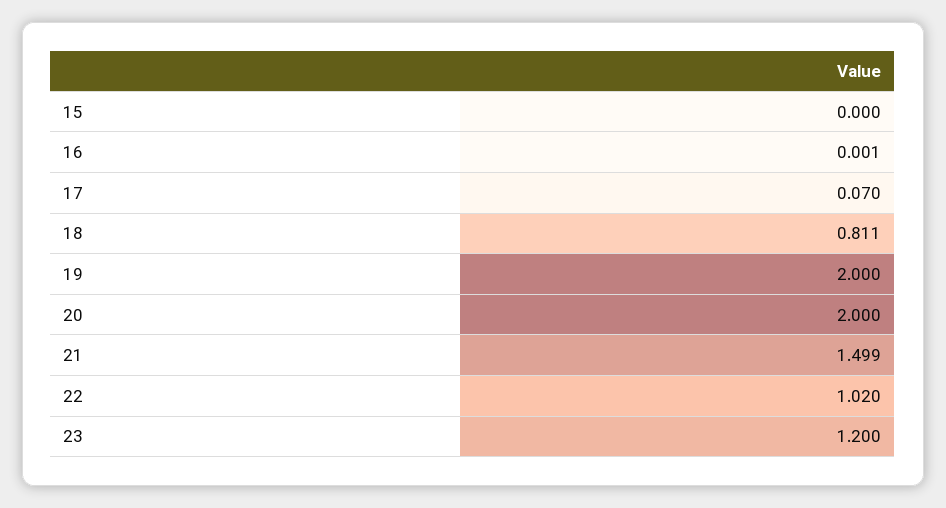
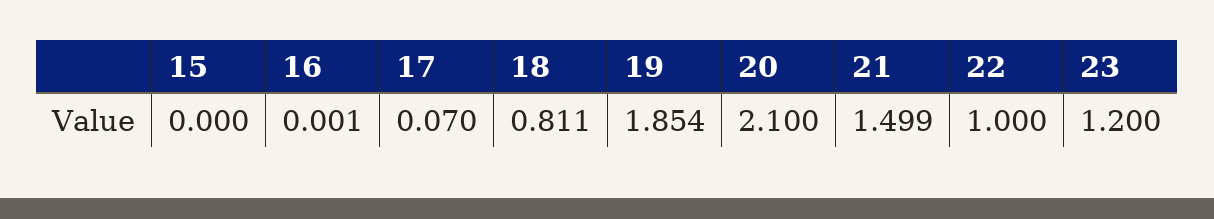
  {
    "15": 0,
    "16": 0.001,
    "17": 0.07,
    "18": 0.811,
-   "19": 2,
+   "19": 1.854,
-   "20": 2,
+   "20": 2.1,
    "21": 1.499,
-   "22": 1.02,
+   "22": 1,
    "23": 1.2
  }

